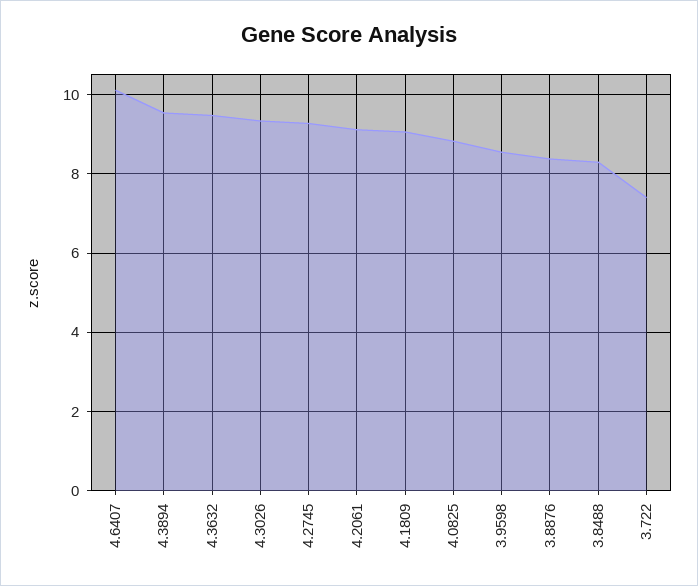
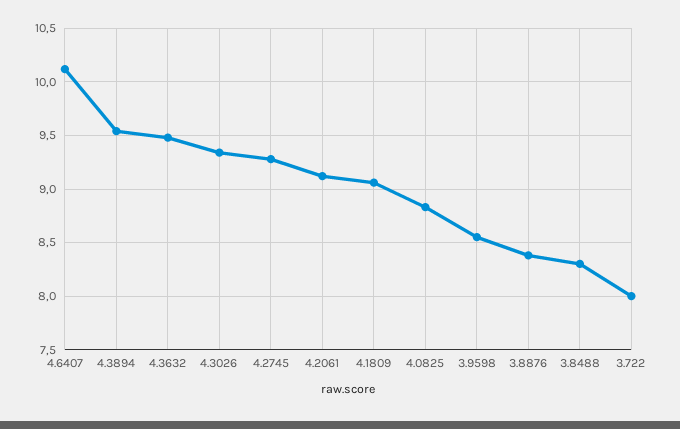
  {
    "4.6407": 10.1,
    "4.3894": 9.5,
    "4.3632": 9.5,
    "4.3026": 9.3,
    "4.2745": 9.3,
    "4.2061": 9.1,
    "4.1809": 9.1,
    "4.0825": 8.8,
    "3.9598": 8.6,
    "3.8876": 8.4,
    "3.8488": 8.3,
-   "3.722": 7.4
+   "3.722": 8
  }

